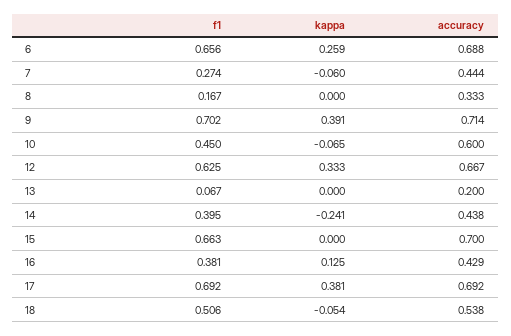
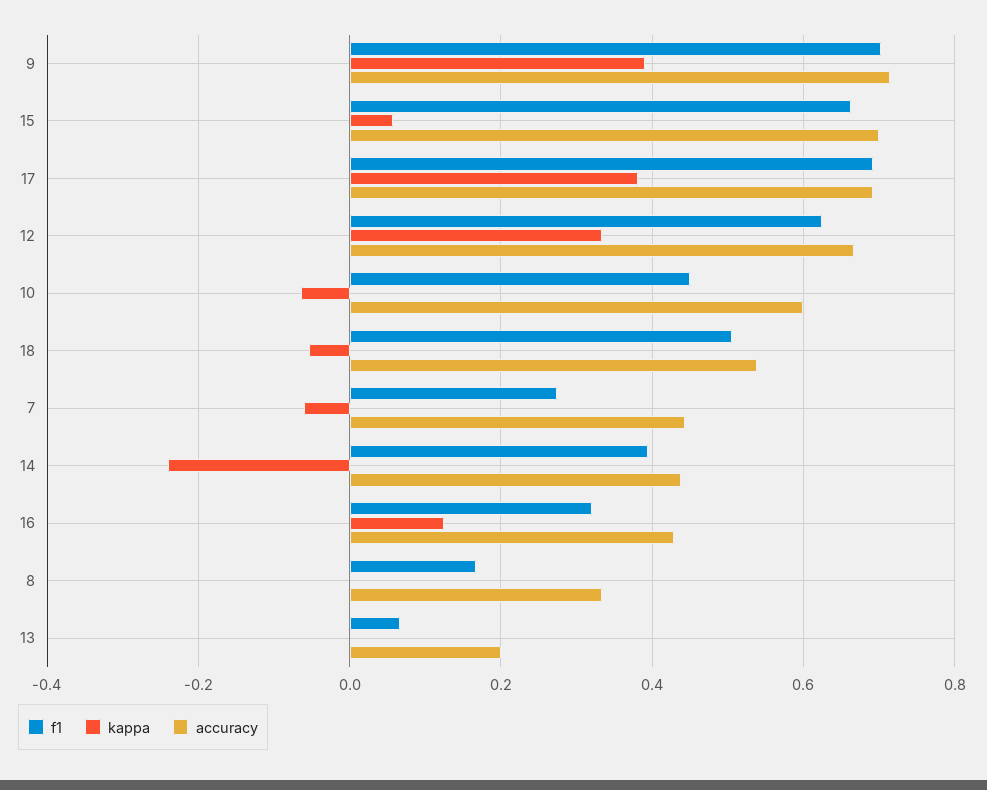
  {
    "f1": {
-     "6": 0.656,
      "7": 0.274,
      "8": 0.167,
      "9": 0.702,
      "10": 0.45,
      "12": 0.625,
      "13": 0.067,
      "14": 0.395,
      "15": 0.663,
-     "16": 0.381,
+     "16": 0.32,
      "17": 0.692,
      "18": 0.506
    },
    "kappa": {
-     "6": 0.259,
      "7": -0.06,
      "8": 0,
      "9": 0.391,
      "10": -0.065,
      "12": 0.333,
      "13": 0,
      "14": -0.241,
-     "15": 0,
+     "15": 0.06,
      "16": 0.125,
      "17": 0.381,
      "18": -0.054
    },
    "accuracy": {
-     "6": 0.688,
      "7": 0.444,
      "8": 0.333,
      "9": 0.714,
      "10": 0.6,
      "12": 0.667,
      "13": 0.2,
      "14": 0.438,
      "15": 0.7,
      "16": 0.429,
      "17": 0.692,
      "18": 0.538
    }
  }

